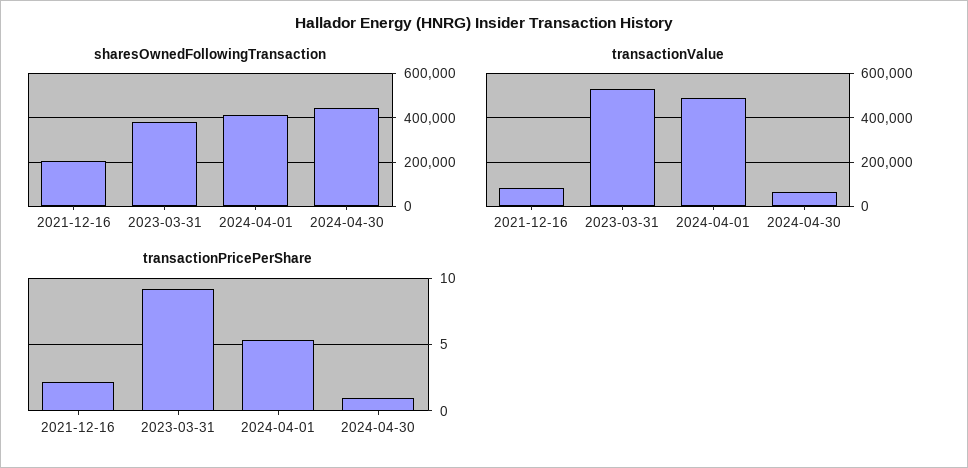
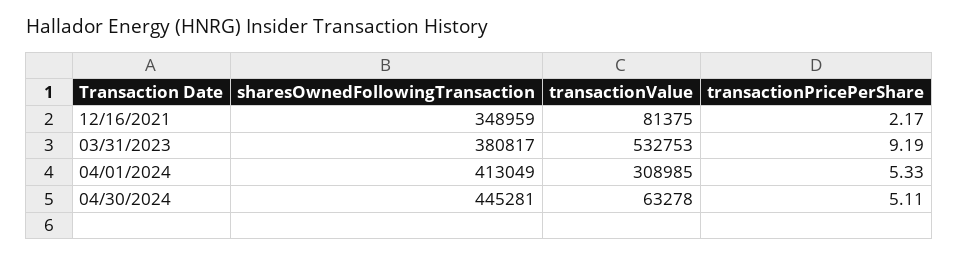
  {
    "sharesOwnedFollowingTransaction": {
-     "2021-12-16": 200000,
+     "2021-12-16": 348959,
      "2023-03-31": 380817,
      "2024-04-01": 413049,
      "2024-04-30": 445281
    },
    "transactionValue": {
      "2021-12-16": 81375,
      "2023-03-31": 532753,
-     "2024-04-01": 500000,
+     "2024-04-01": 308985,
      "2024-04-30": 63278
    },
    "transactionPricePerShare": {
      "2021-12-16": 2.17,
      "2023-03-31": 9.19,
      "2024-04-01": 5.33,
-     "2024-04-30": 1
+     "2024-04-30": 5.11
    }
  }

